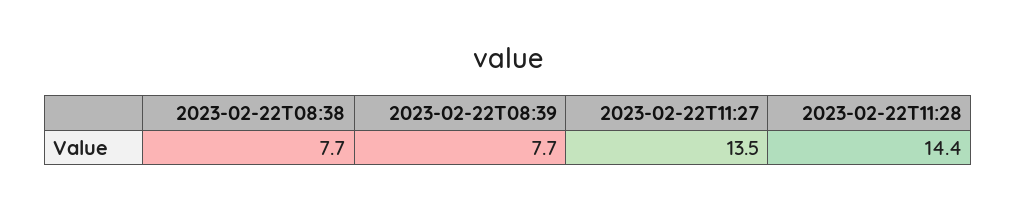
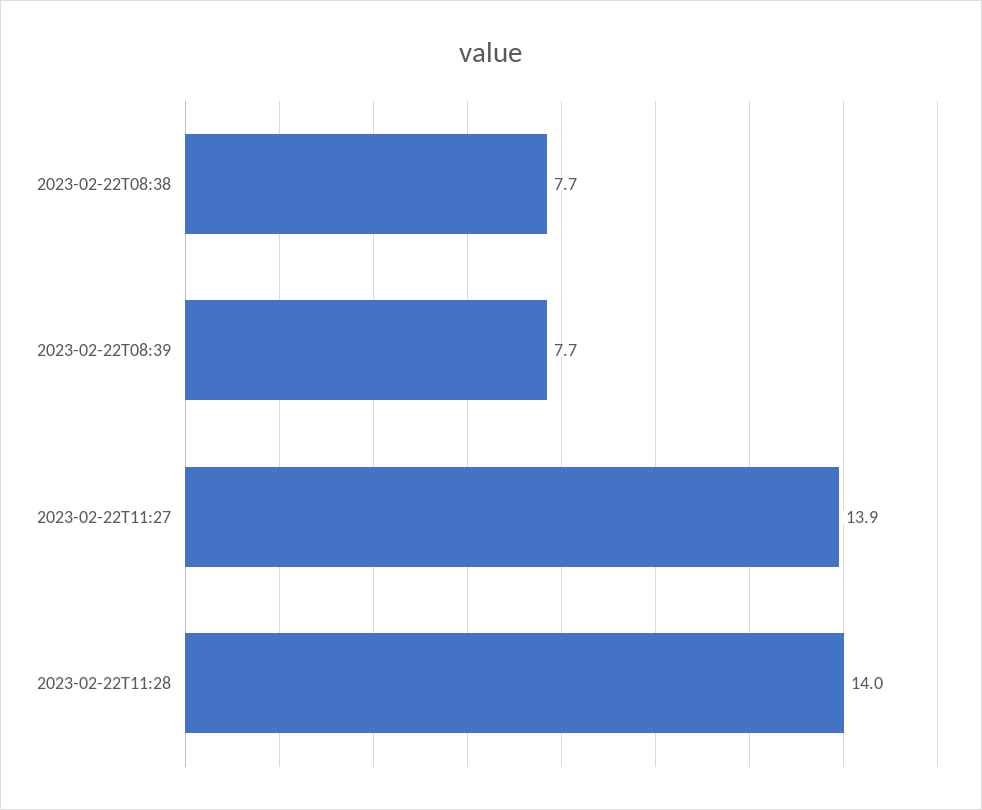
  {
    "2023-02-22T08:38": 7.7,
    "2023-02-22T08:39": 7.7,
-   "2023-02-22T11:27": 13.5,
+   "2023-02-22T11:27": 13.9,
-   "2023-02-22T11:28": 14.4
+   "2023-02-22T11:28": 14
  }

